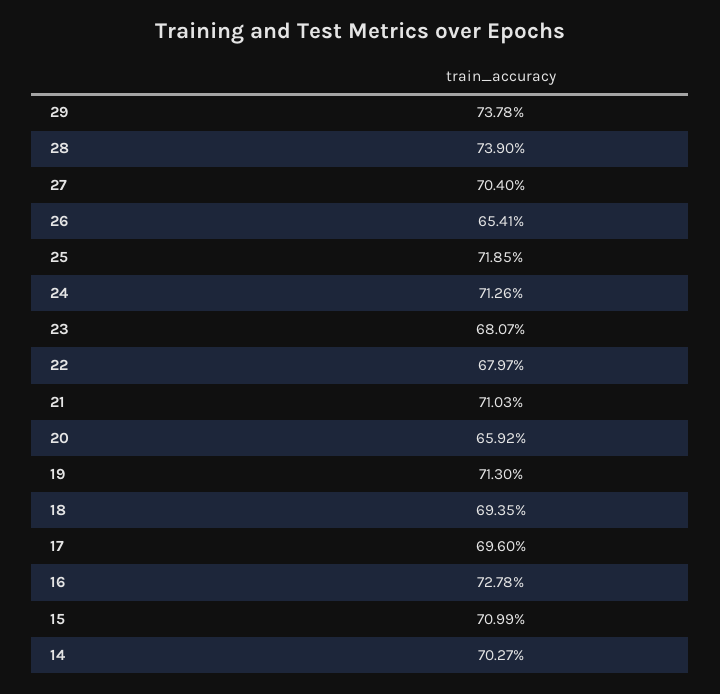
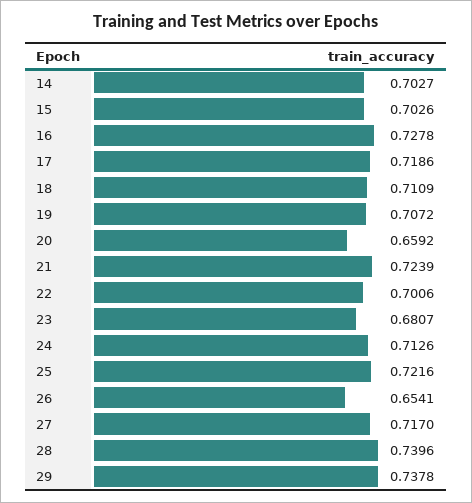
  {
    "29": 0.7378,
-   "28": 0.739,
+   "28": 0.7396,
-   "27": 0.704,
+   "27": 0.717,
    "26": 0.6541,
-   "25": 0.7185,
+   "25": 0.7216,
    "24": 0.7126,
    "23": 0.6807,
-   "22": 0.6797,
+   "22": 0.7006,
-   "21": 0.7103,
+   "21": 0.7239,
    "20": 0.6592,
-   "19": 0.713,
+   "19": 0.7072,
-   "18": 0.6935,
+   "18": 0.7109,
-   "17": 0.696,
+   "17": 0.7186,
    "16": 0.7278,
-   "15": 0.7099,
+   "15": 0.7026,
    "14": 0.7027
  }

